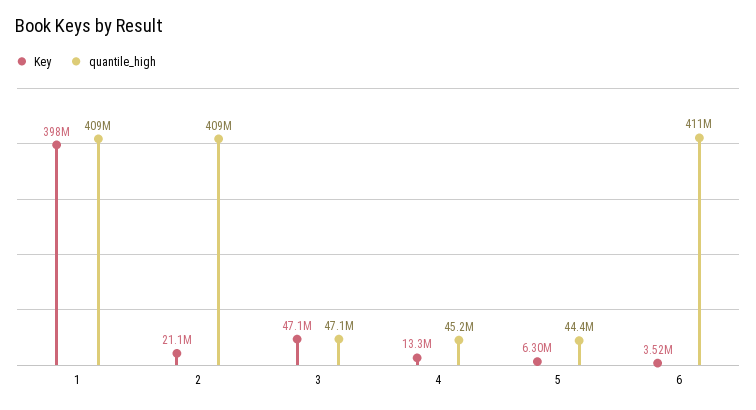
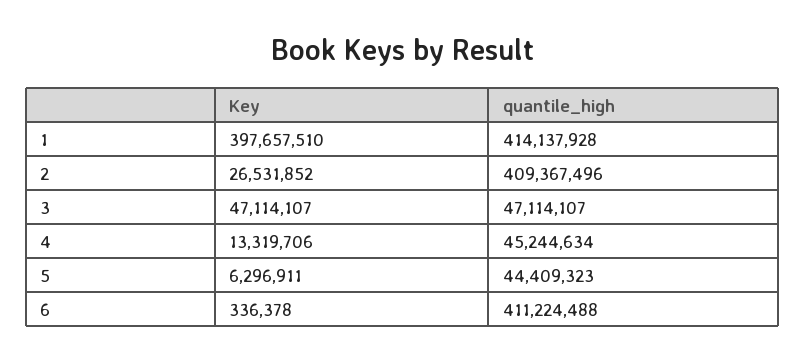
  {
    "Key": {
      "1": 397657510,
-     "2": 21100000,
+     "2": 26531852,
      "3": 47114107,
      "4": 13319706,
      "5": 6296911,
-     "6": 3520000
+     "6": 336378
    },
    "quantile_high": {
-     "1": 409000000,
+     "1": 414137928,
      "2": 409367496,
      "3": 47114107,
      "4": 45244634,
      "5": 44409323,
      "6": 411224488
    }
  }

